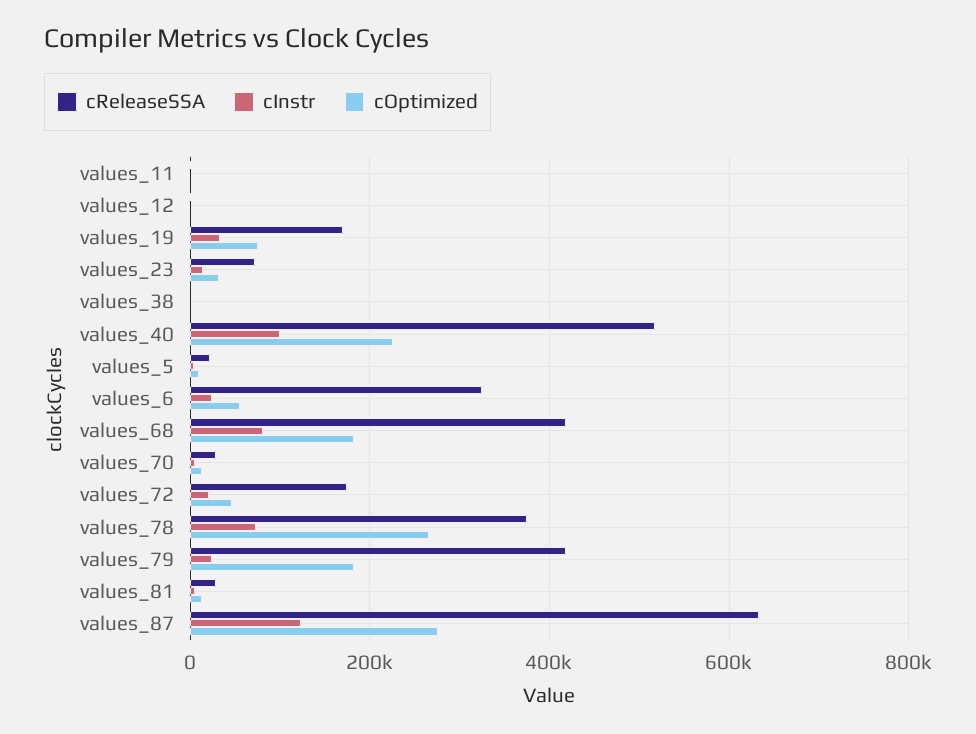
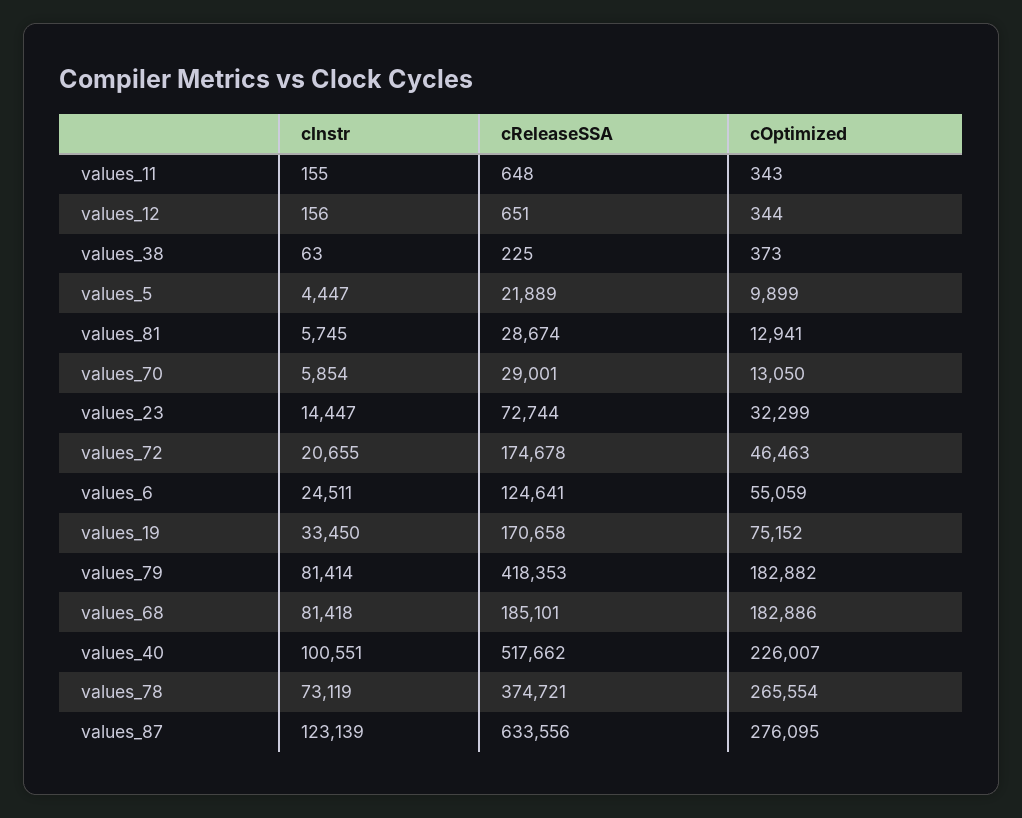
  {
    "cReleaseSSA": {
      "values_11": 648,
      "values_12": 651,
      "values_19": 170658,
      "values_23": 72744,
      "values_38": 225,
      "values_40": 517662,
      "values_5": 21889,
-     "values_6": 320000,
+     "values_6": 124641,
-     "values_68": 420000,
+     "values_68": 185101,
      "values_70": 29001,
      "values_72": 174678,
      "values_78": 374721,
      "values_79": 418353,
      "values_81": 28674,
      "values_87": 633556
    },
    "cInstr": {
      "values_11": 155,
      "values_12": 156,
      "values_19": 33450,
      "values_23": 14447,
      "values_38": 63,
      "values_40": 100551,
      "values_5": 4447,
      "values_6": 24511,
      "values_68": 81418,
      "values_70": 5854,
      "values_72": 20655,
      "values_78": 73119,
-     "values_79": 20000,
+     "values_79": 81414,
      "values_81": 5745,
      "values_87": 123139
    },
    "cOptimized": {
      "values_11": 343,
      "values_12": 344,
      "values_19": 75152,
      "values_23": 32299,
      "values_38": 373,
      "values_40": 226007,
      "values_5": 9899,
      "values_6": 55059,
      "values_68": 182886,
      "values_70": 13050,
      "values_72": 46463,
      "values_78": 265554,
      "values_79": 182882,
      "values_81": 12941,
      "values_87": 276095
    }
  }

